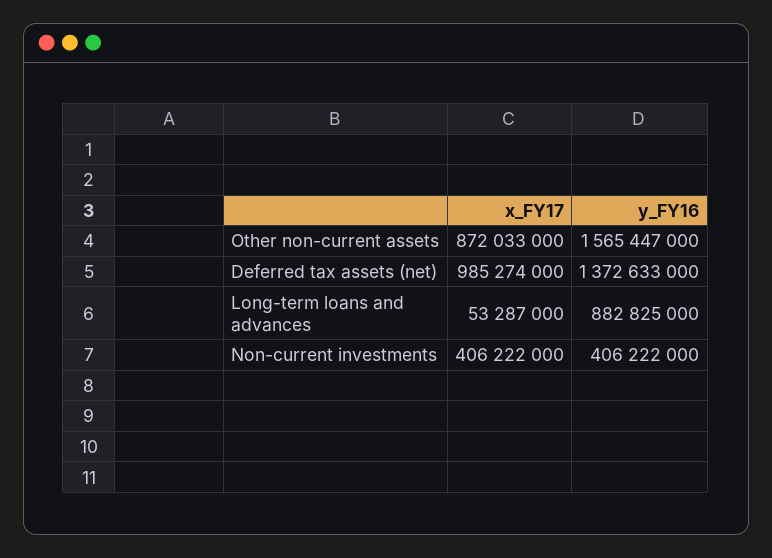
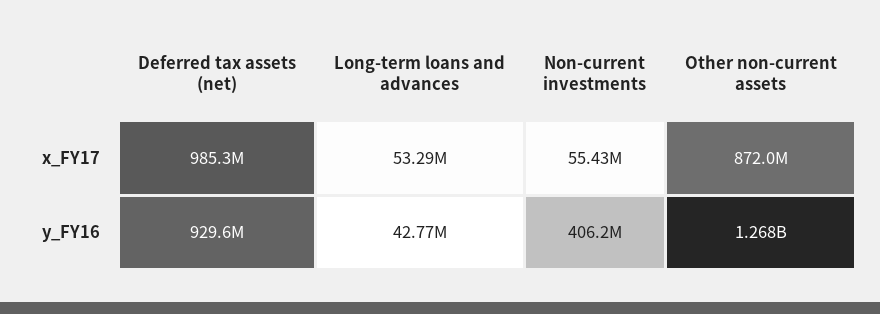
  {
    "x_FY17": {
      "Other non-current assets": 872033000,
      "Deferred tax assets (net)": 985274000,
      "Long-term loans and advances": 53287000,
-     "Non-current investments": 406222000
+     "Non-current investments": 55430000
    },
    "y_FY16": {
-     "Other non-current assets": 1565447000,
+     "Other non-current assets": 1268000000,
-     "Deferred tax assets (net)": 1372633000,
+     "Deferred tax assets (net)": 929600000,
-     "Long-term loans and advances": 882825000,
+     "Long-term loans and advances": 42770000,
      "Non-current investments": 406222000
    }
  }

